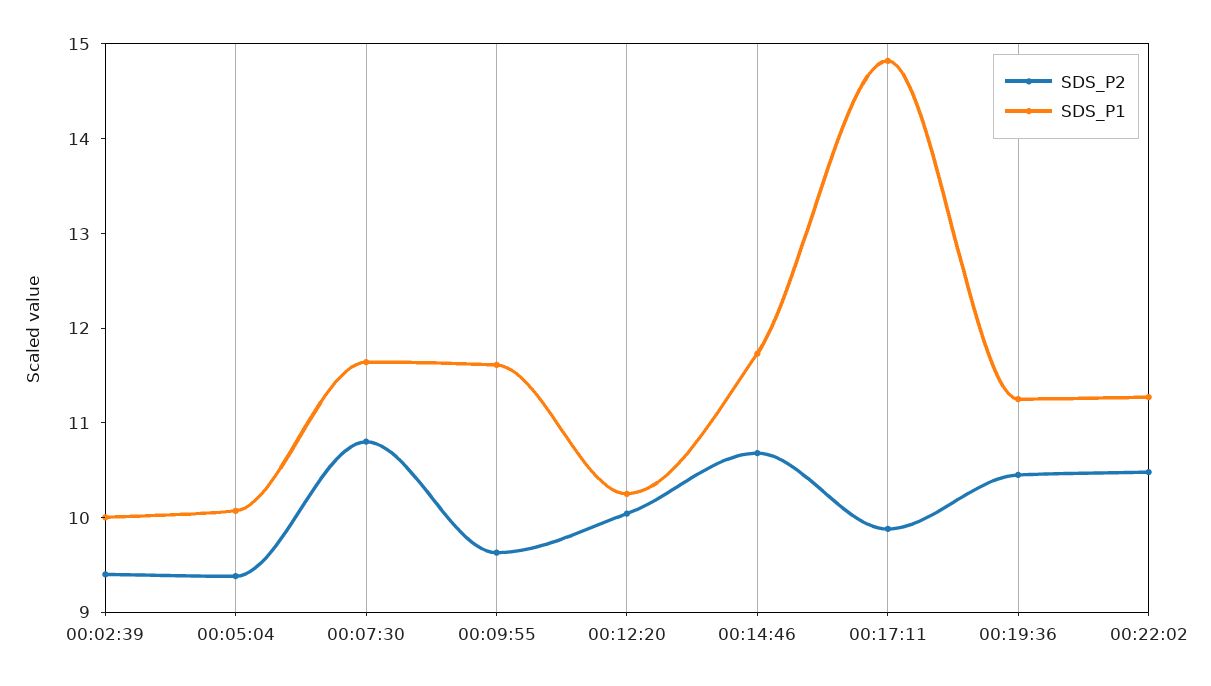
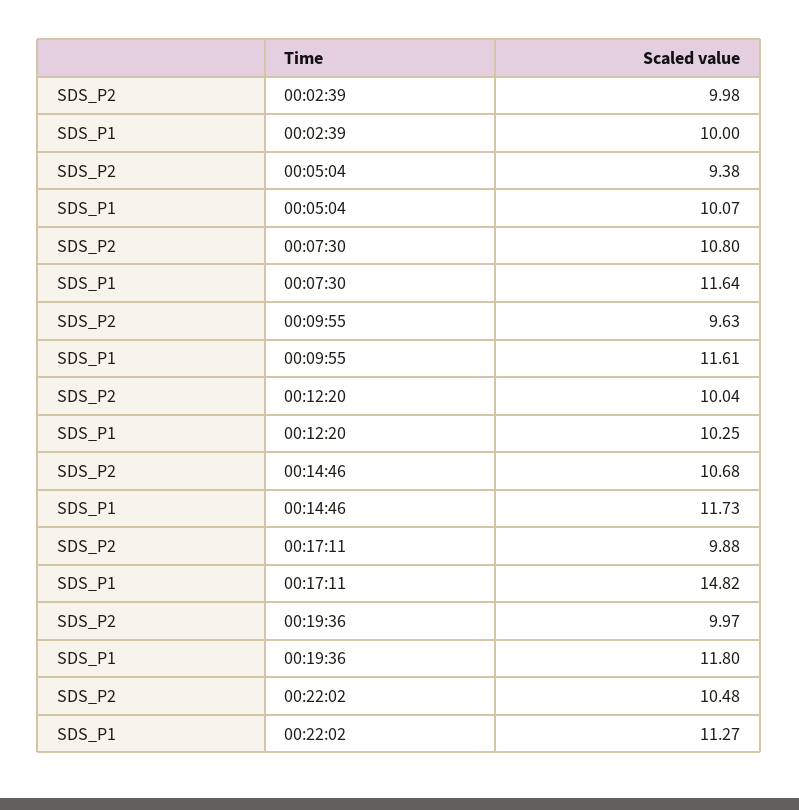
  {
    "SDS_P2": {
-     "00:02:39": 9.4,
+     "00:02:39": 9.98,
      "00:05:04": 9.38,
      "00:07:30": 10.8,
      "00:09:55": 9.63,
      "00:12:20": 10.04,
      "00:14:46": 10.68,
      "00:17:11": 9.88,
-     "00:19:36": 10.4,
+     "00:19:36": 9.97,
      "00:22:02": 10.48
    },
    "SDS_P1": {
      "00:02:39": 10,
      "00:05:04": 10.07,
      "00:07:30": 11.64,
      "00:09:55": 11.61,
      "00:12:20": 10.25,
      "00:14:46": 11.73,
      "00:17:11": 14.82,
-     "00:19:36": 11.2,
+     "00:19:36": 11.8,
      "00:22:02": 11.27
    }
  }

